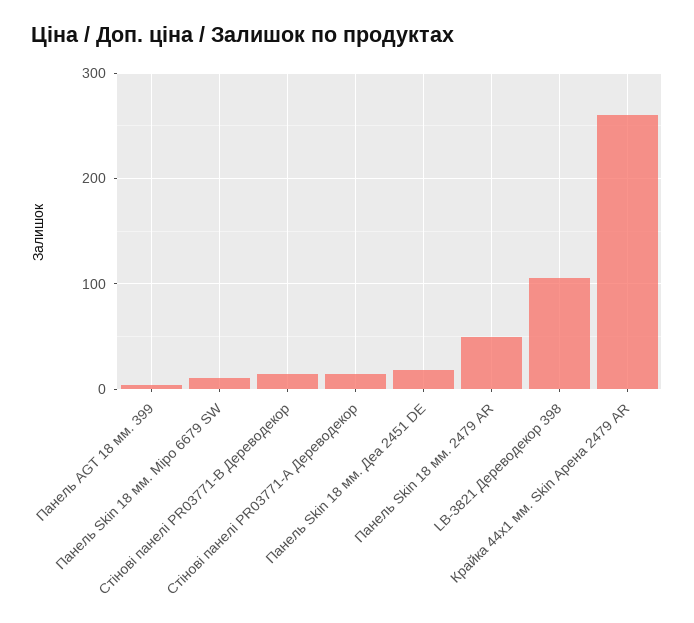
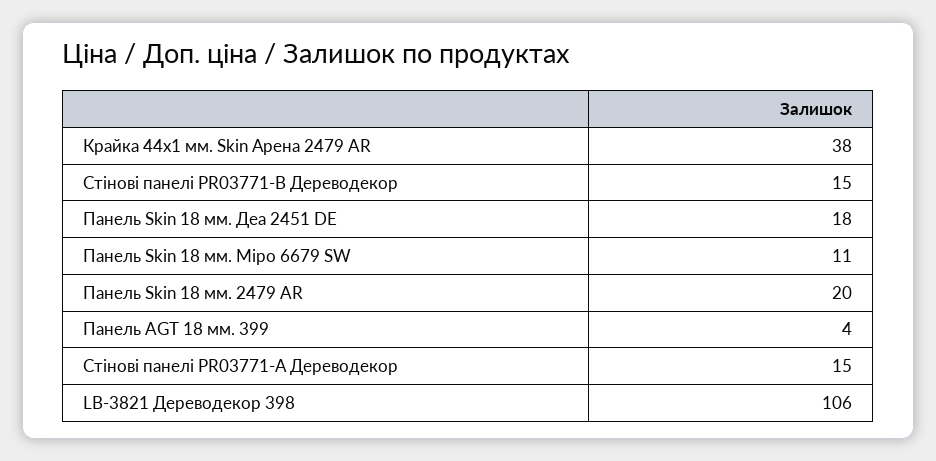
  {
    "Панель AGT 18 мм. 399": 4,
    "Панель Skin 18 мм. Міро 6679 SW": 11,
    "Стінові панелі PR03771-B Дереводекор": 15,
    "Стінові панелі PR03771-А Дереводекор": 15,
    "Панель Skin 18 мм. Деа 2451 DE": 18,
-   "Панель Skin 18 мм. 2479 AR": 50,
+   "Панель Skin 18 мм. 2479 AR": 20,
    "LB-3821 Дереводекор 398": 106,
-   "Крайка 44x1 мм. Skin Арена 2479 AR": 260
+   "Крайка 44x1 мм. Skin Арена 2479 AR": 38
  }

